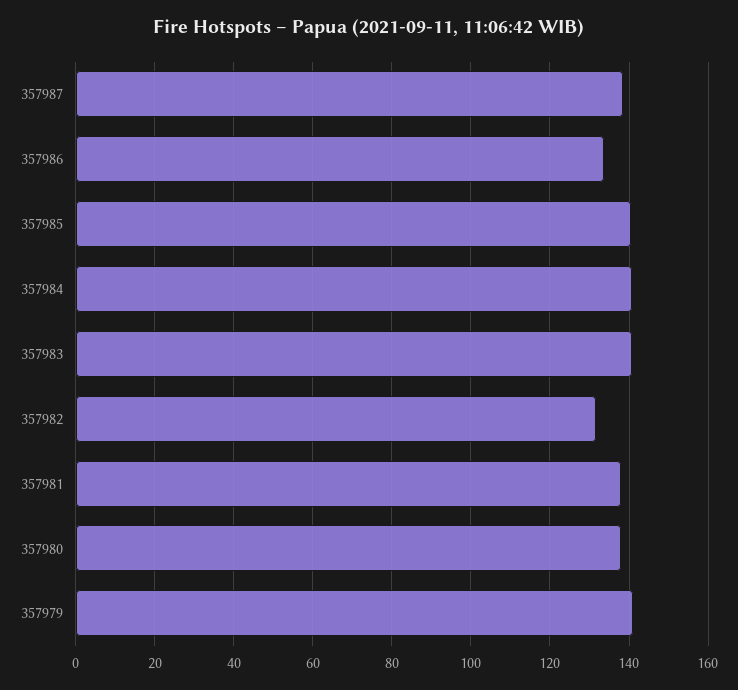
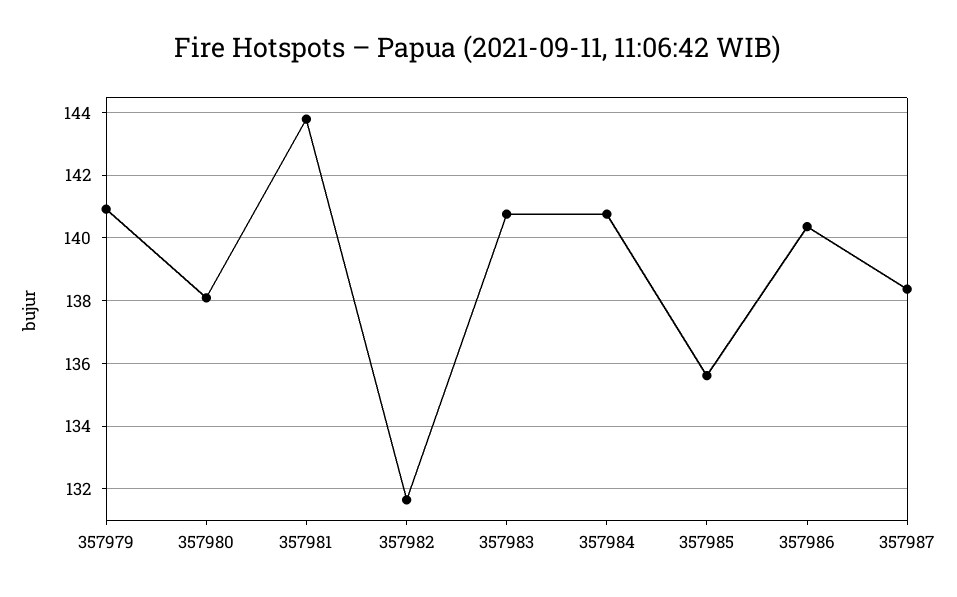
  {
    "357987": 138.4,
-   "357986": 134,
+   "357986": 140.4,
-   "357985": 140,
+   "357985": 135.6,
    "357984": 140.8,
    "357983": 140.8,
    "357982": 131.6,
-   "357981": 138,
+   "357981": 143.8,
    "357980": 138,
    "357979": 141
  }

